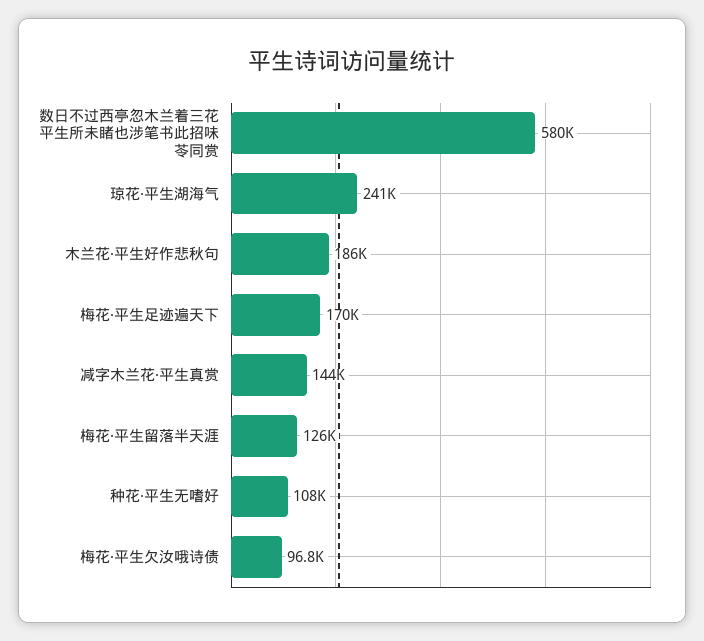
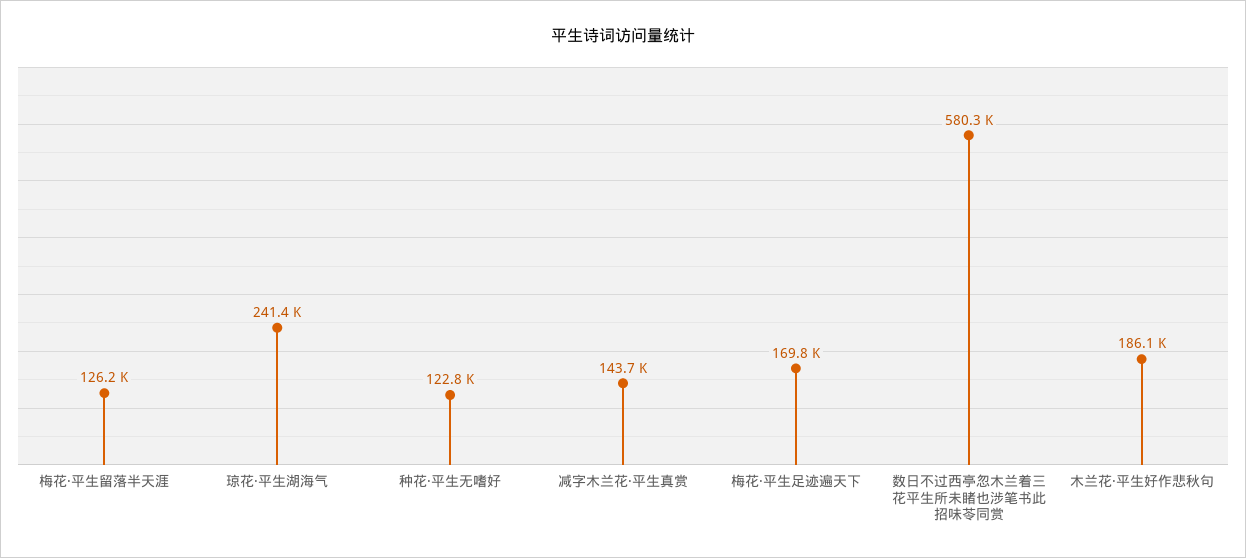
  {
    "数日不过西亭忽木兰着三花平生所未睹也涉笔书此招味苓同赏": 580300,
    "琼花·平生湖海气": 241400,
    "木兰花·平生好作悲秋句": 186100,
    "梅花·平生足迹遍天下": 169800,
    "减字木兰花·平生真赏": 143700,
    "梅花·平生留落半天涯": 126200,
-   "种花·平生无嗜好": 108000,
+   "种花·平生无嗜好": 122800
-   "梅花·平生欠汝哦诗债": 96800
  }

